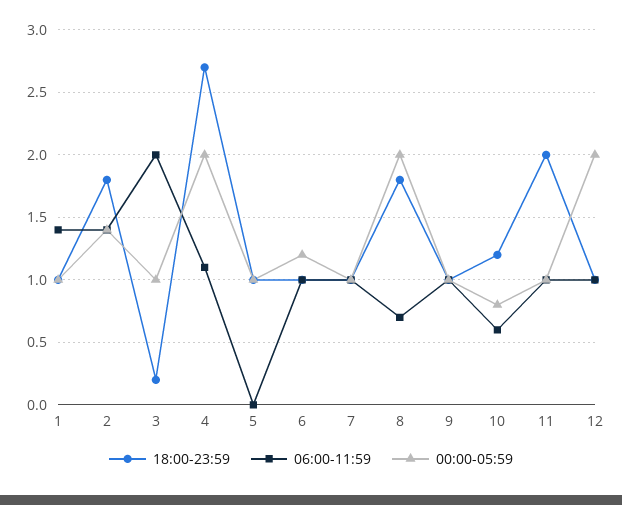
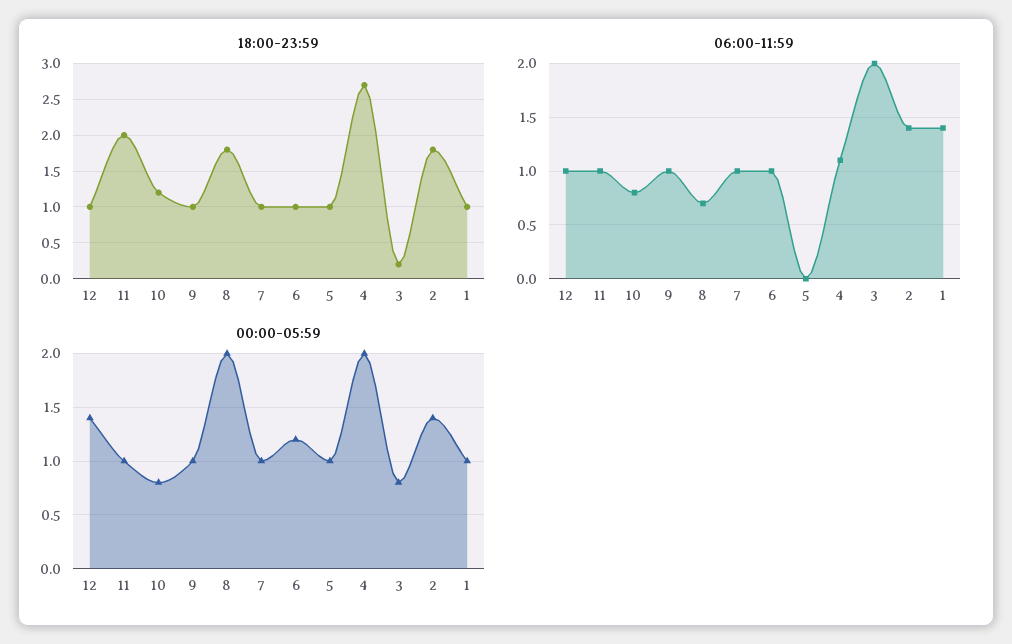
  {
    "18:00-23:59": {
      "1": 1,
      "2": 1.8,
      "3": 0.2,
      "4": 2.7,
      "5": 1,
      "6": 1,
      "7": 1,
      "8": 1.8,
      "9": 1,
      "10": 1.2,
      "11": 2,
      "12": 1
    },
    "06:00-11:59": {
      "1": 1.4,
      "2": 1.4,
      "3": 2,
      "4": 1.1,
      "5": 0,
      "6": 1,
      "7": 1,
      "8": 0.7,
      "9": 1,
-     "10": 0.6,
+     "10": 0.8,
      "11": 1,
      "12": 1
    },
    "00:00-05:59": {
      "1": 1,
      "2": 1.4,
-     "3": 1,
+     "3": 0.8,
      "4": 2,
      "5": 1,
      "6": 1.2,
      "7": 1,
      "8": 2,
      "9": 1,
      "10": 0.8,
      "11": 1,
-     "12": 2
+     "12": 1.4
    }
  }

